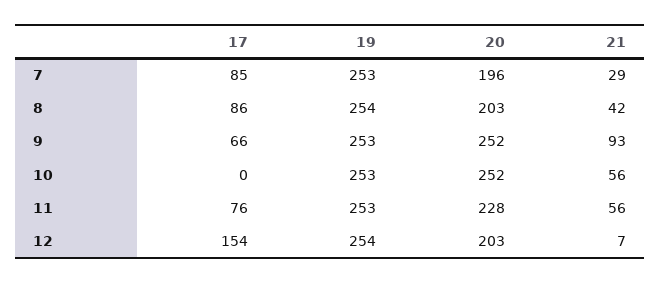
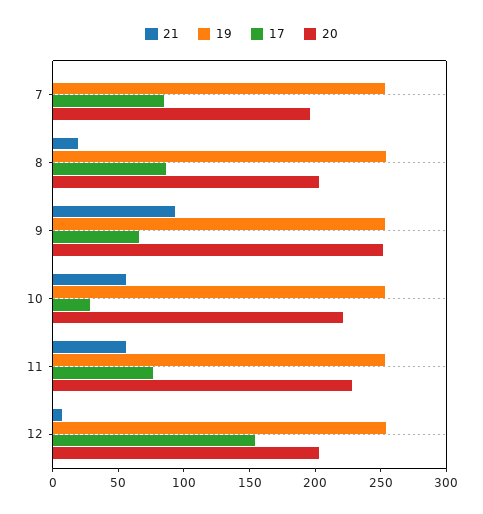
  {
    "17": {
      "7": 85,
      "8": 86,
      "9": 66,
-     "10": 0,
+     "10": 30,
      "11": 76,
      "12": 154
    },
    "19": {
      "7": 253,
      "8": 254,
      "9": 253,
      "10": 253,
      "11": 253,
      "12": 254
    },
    "20": {
      "7": 196,
      "8": 203,
      "9": 252,
-     "10": 252,
+     "10": 220,
      "11": 228,
      "12": 203
    },
    "21": {
-     "7": 29,
+     "7": 0,
-     "8": 42,
+     "8": 20,
      "9": 93,
      "10": 56,
      "11": 56,
      "12": 7
    }
  }

